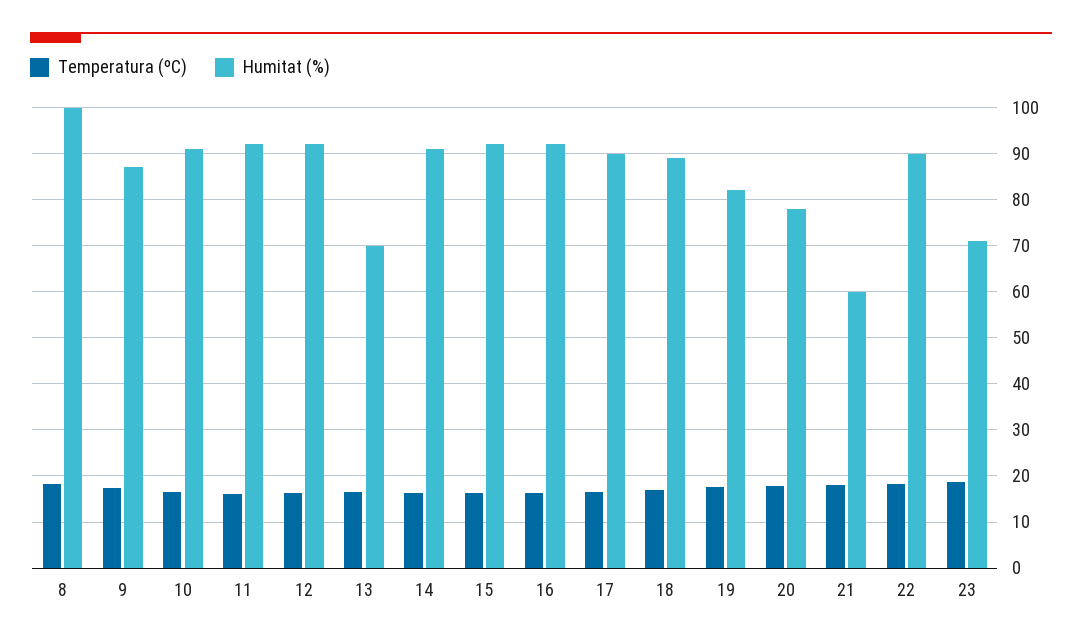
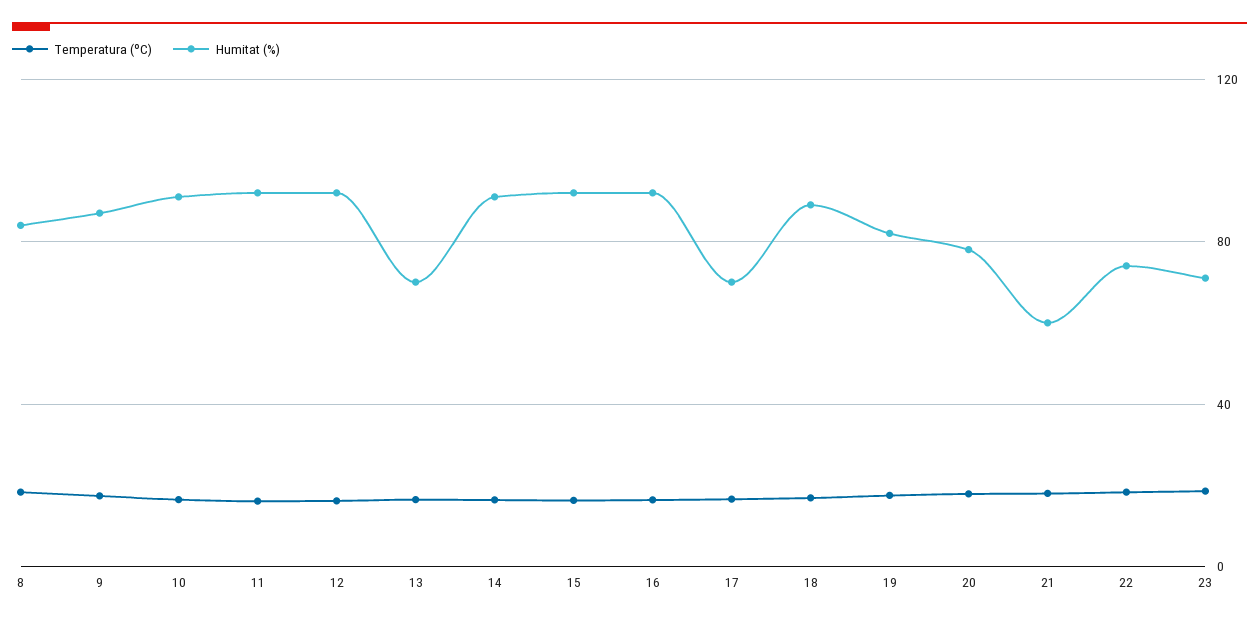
  {
    "Temperatura (ºC)": {
      "8": 18,
      "9": 18,
      "10": 16,
      "11": 16,
      "12": 16,
      "13": 16,
      "14": 16,
      "15": 16,
      "16": 16,
      "17": 16,
      "18": 16,
      "19": 18,
      "20": 18,
      "21": 18,
      "22": 18,
      "23": 18
    },
    "Humitat (%)": {
-     "8": 100,
+     "8": 85,
      "9": 88,
      "10": 92,
      "11": 92,
      "12": 92,
      "13": 70,
      "14": 92,
      "15": 92,
      "16": 92,
-     "17": 90,
+     "17": 70,
      "18": 90,
      "19": 82,
      "20": 78,
      "21": 60,
-     "22": 90,
+     "22": 75,
      "23": 72
    }
  }

